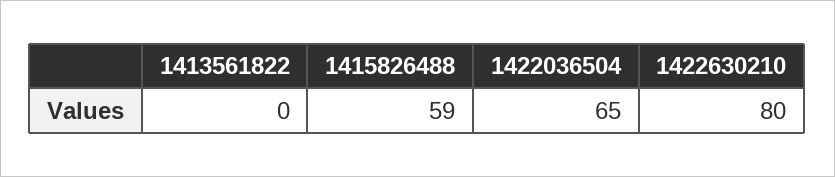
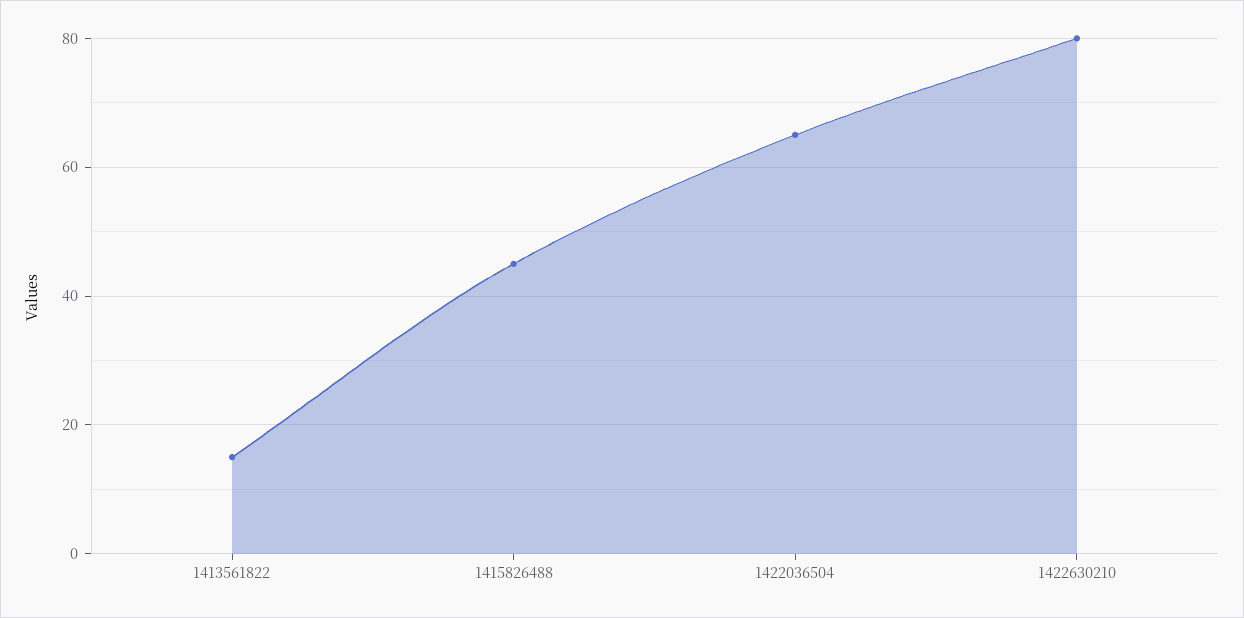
  {
-   "1413561822": 0,
+   "1413561822": 15,
-   "1415826488": 59,
+   "1415826488": 45,
    "1422036504": 65,
    "1422630210": 80
  }

